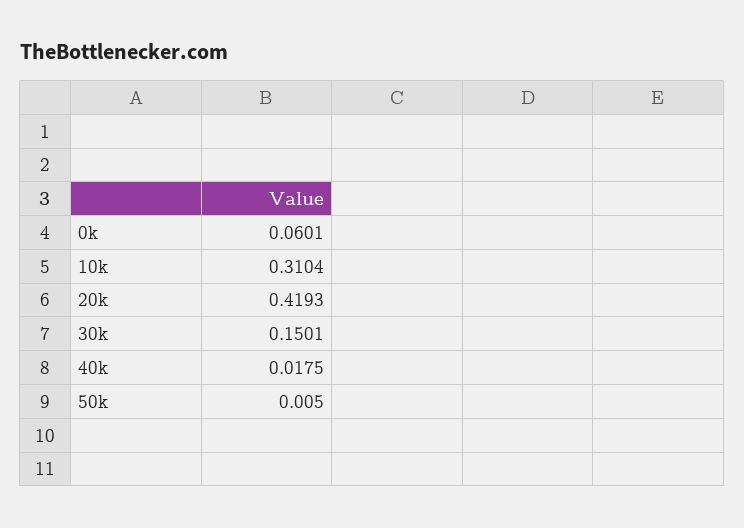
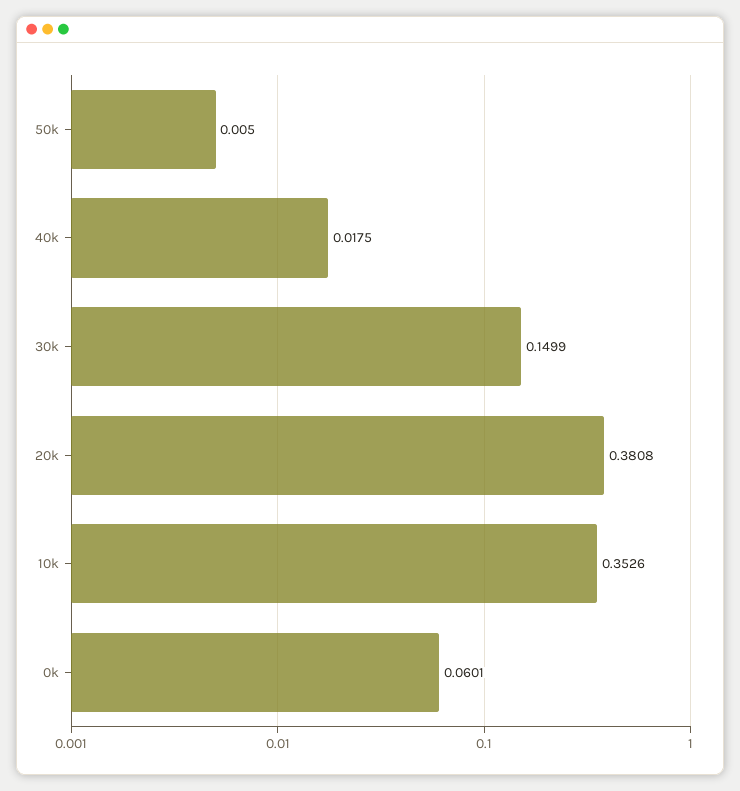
  {
    "0k": 0.0601,
-   "10k": 0.3104,
+   "10k": 0.3526,
-   "20k": 0.4193,
+   "20k": 0.3808,
-   "30k": 0.1501,
+   "30k": 0.1499,
    "40k": 0.0175,
    "50k": 0.005
  }

